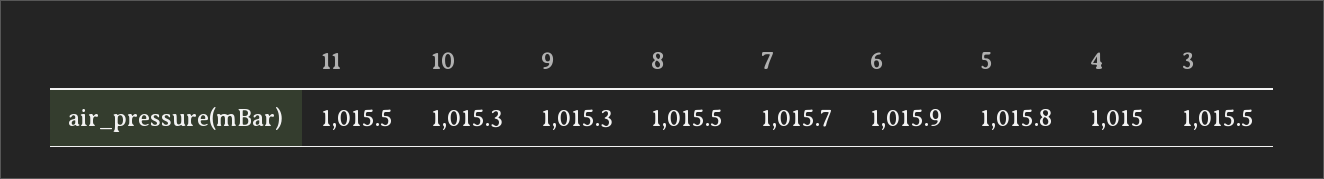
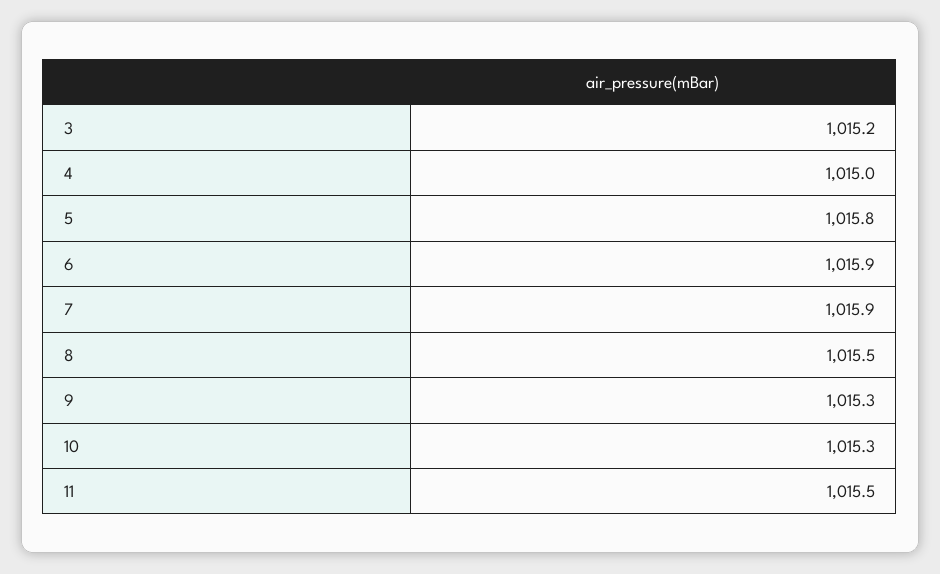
  {
    "11": 1015.5,
    "10": 1015.3,
    "9": 1015.3,
    "8": 1015.5,
-   "7": 1015.7,
+   "7": 1015.9,
    "6": 1015.9,
    "5": 1015.8,
    "4": 1015,
-   "3": 1015.5
+   "3": 1015.2
  }

